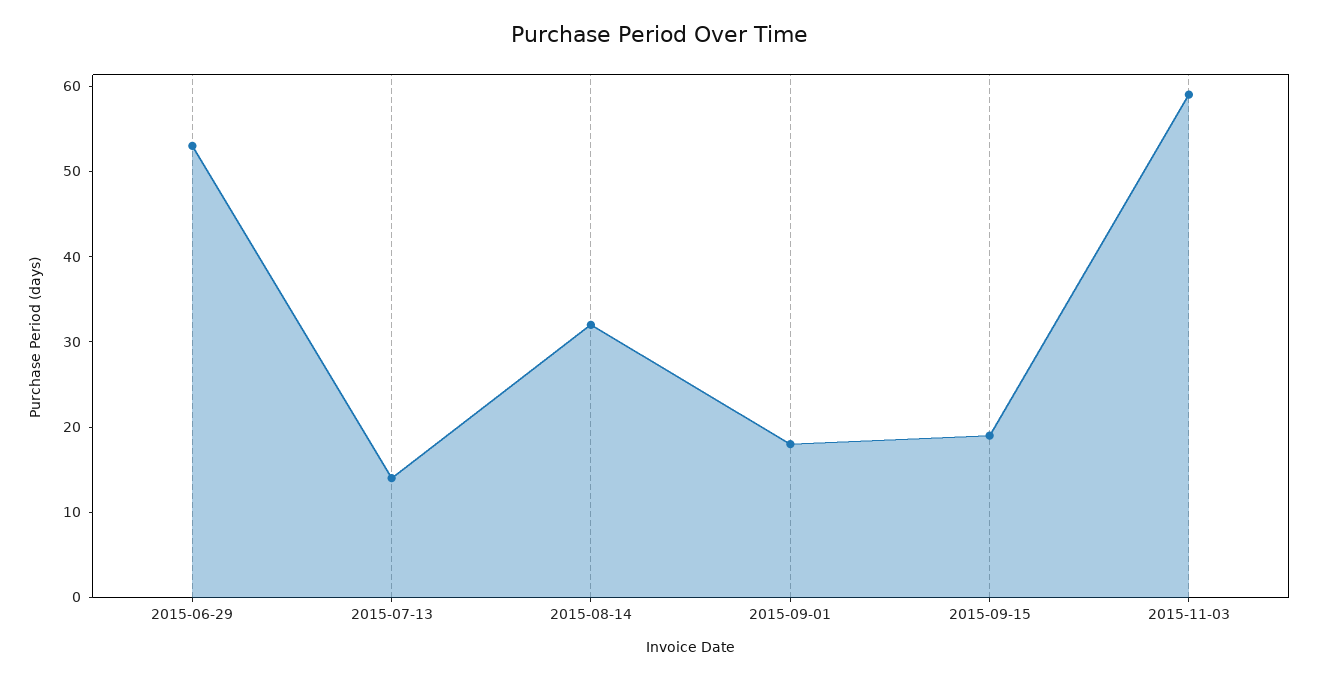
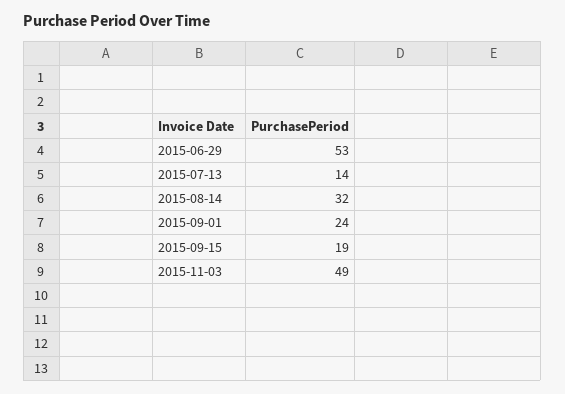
  {
    "2015-06-29": 53,
    "2015-07-13": 14,
    "2015-08-14": 32,
-   "2015-09-01": 18,
+   "2015-09-01": 24,
    "2015-09-15": 19,
-   "2015-11-03": 59
+   "2015-11-03": 49
  }

